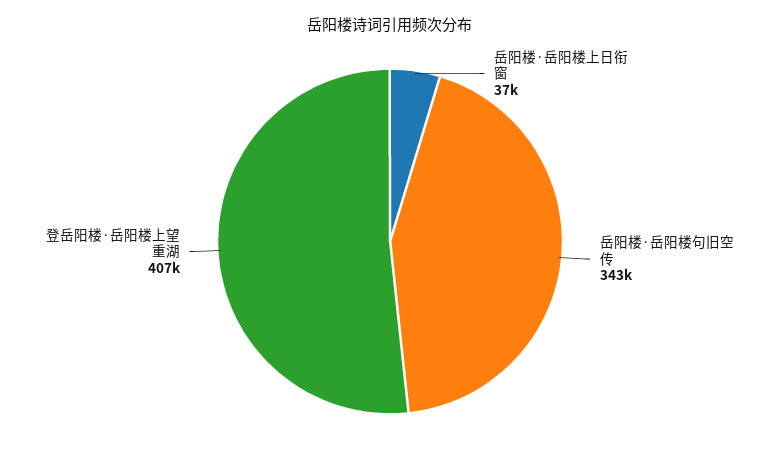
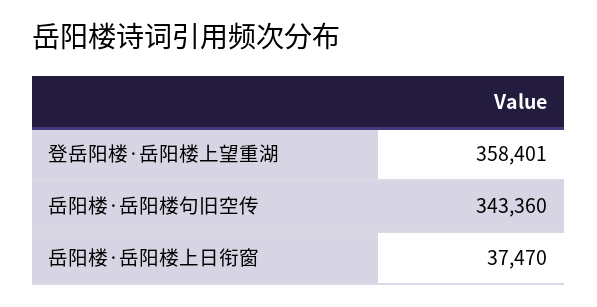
  {
    "岳阳楼·岳阳楼上日衔窗": 37470,
    "岳阳楼·岳阳楼句旧空传": 343360,
-   "登岳阳楼·岳阳楼上望重湖": 407000
+   "登岳阳楼·岳阳楼上望重湖": 358401
  }

